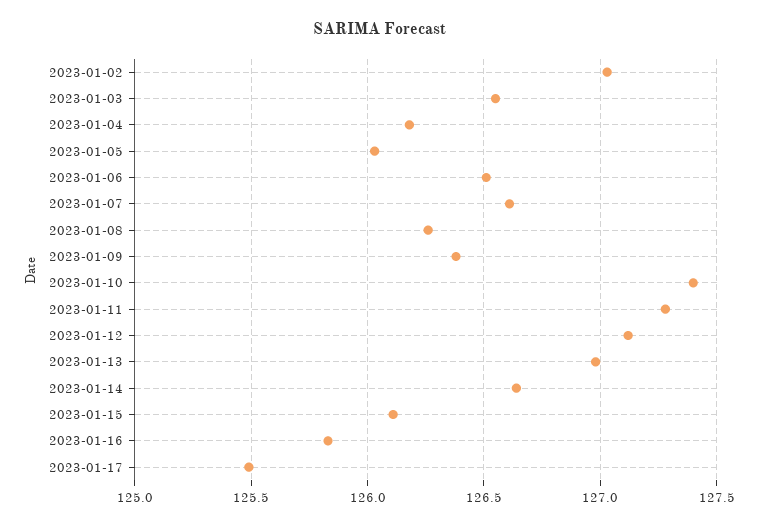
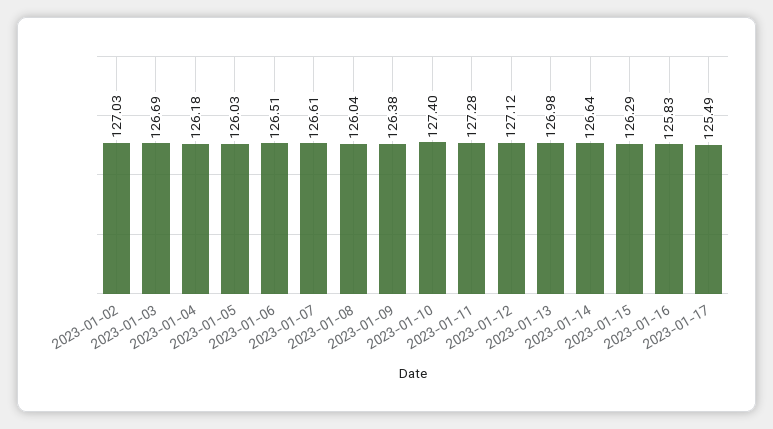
  {
    "2023-01-02": 127.03,
-   "2023-01-03": 126.55,
+   "2023-01-03": 126.69,
    "2023-01-04": 126.18,
    "2023-01-05": 126.03,
    "2023-01-06": 126.51,
    "2023-01-07": 126.61,
-   "2023-01-08": 126.25,
+   "2023-01-08": 126.04,
    "2023-01-09": 126.38,
    "2023-01-10": 127.4,
    "2023-01-11": 127.28,
    "2023-01-12": 127.12,
    "2023-01-13": 126.98,
    "2023-01-14": 126.64,
-   "2023-01-15": 126.1,
+   "2023-01-15": 126.29,
    "2023-01-16": 125.83,
    "2023-01-17": 125.49
  }

